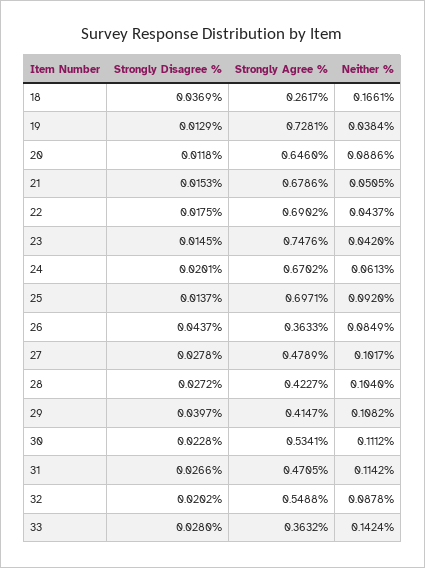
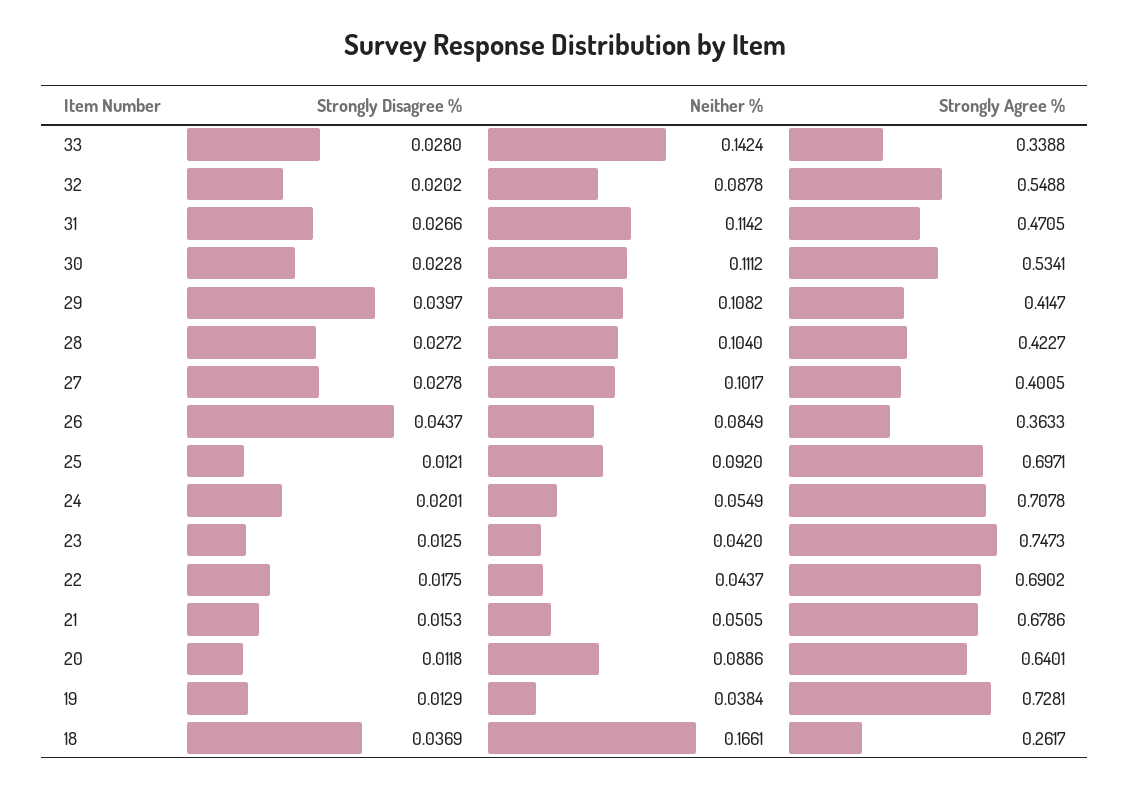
  {
    "Strongly Disagree %": {
      "18": 0.0369,
      "19": 0.0129,
      "20": 0.0118,
      "21": 0.0153,
      "22": 0.0175,
-     "23": 0.0145,
+     "23": 0.0125,
      "24": 0.0201,
-     "25": 0.0137,
+     "25": 0.0121,
      "26": 0.0437,
      "27": 0.0278,
      "28": 0.0272,
      "29": 0.0397,
      "30": 0.0228,
      "31": 0.0266,
      "32": 0.0202,
      "33": 0.028
    },
    "Strongly Agree %": {
      "18": 0.2617,
      "19": 0.7281,
-     "20": 0.646,
+     "20": 0.6401,
      "21": 0.6786,
      "22": 0.6902,
-     "23": 0.7476,
+     "23": 0.7473,
-     "24": 0.6702,
+     "24": 0.7078,
      "25": 0.6971,
      "26": 0.3633,
-     "27": 0.4789,
+     "27": 0.4005,
      "28": 0.4227,
      "29": 0.4147,
      "30": 0.5341,
      "31": 0.4705,
      "32": 0.5488,
-     "33": 0.3632
+     "33": 0.3388
    },
    "Neither %": {
      "18": 0.1661,
      "19": 0.0384,
      "20": 0.0886,
      "21": 0.0505,
      "22": 0.0437,
      "23": 0.042,
-     "24": 0.0613,
+     "24": 0.0549,
      "25": 0.092,
      "26": 0.0849,
      "27": 0.1017,
      "28": 0.104,
      "29": 0.1082,
      "30": 0.1112,
      "31": 0.1142,
      "32": 0.0878,
      "33": 0.1424
    }
  }

